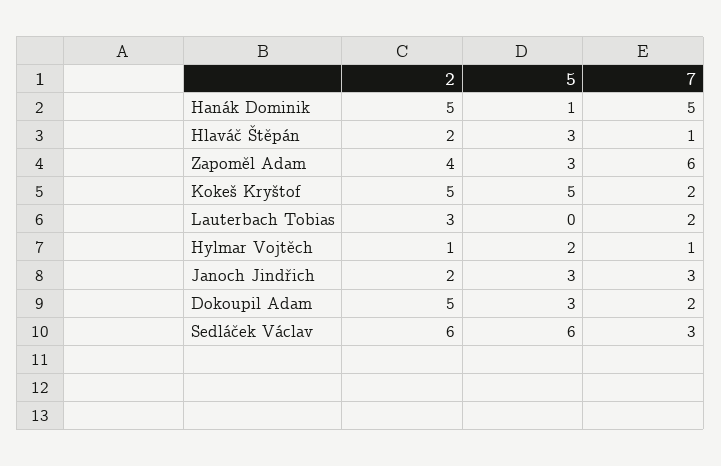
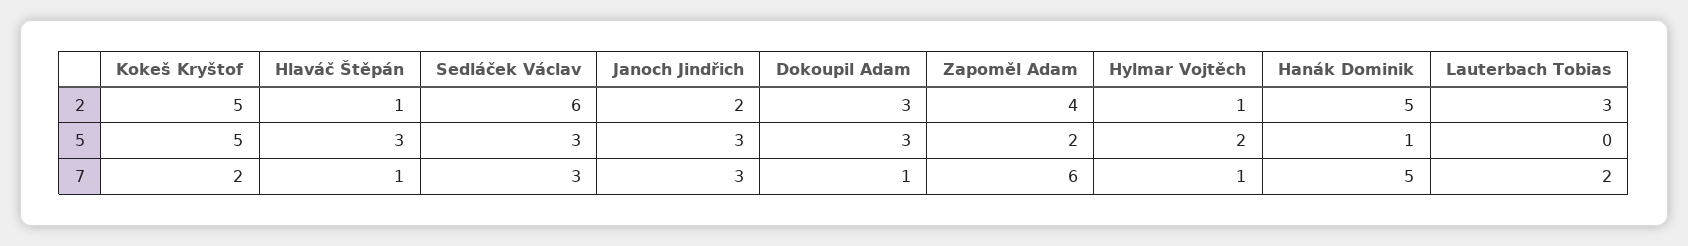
  {
    "2": {
      "Hanák Dominik": 5,
-     "Hlaváč Štěpán": 2,
+     "Hlaváč Štěpán": 1,
      "Zapoměl Adam": 4,
      "Kokeš Kryštof": 5,
      "Lauterbach Tobias": 3,
      "Hylmar Vojtěch": 1,
      "Janoch Jindřich": 2,
-     "Dokoupil Adam": 5,
+     "Dokoupil Adam": 3,
      "Sedláček Václav": 6
    },
    "5": {
      "Hanák Dominik": 1,
      "Hlaváč Štěpán": 3,
-     "Zapoměl Adam": 3,
+     "Zapoměl Adam": 2,
      "Kokeš Kryštof": 5,
      "Lauterbach Tobias": 0,
      "Hylmar Vojtěch": 2,
      "Janoch Jindřich": 3,
      "Dokoupil Adam": 3,
-     "Sedláček Václav": 6
+     "Sedláček Václav": 3
    },
    "7": {
      "Hanák Dominik": 5,
      "Hlaváč Štěpán": 1,
      "Zapoměl Adam": 6,
      "Kokeš Kryštof": 2,
      "Lauterbach Tobias": 2,
      "Hylmar Vojtěch": 1,
      "Janoch Jindřich": 3,
-     "Dokoupil Adam": 2,
+     "Dokoupil Adam": 1,
      "Sedláček Václav": 3
    }
  }

